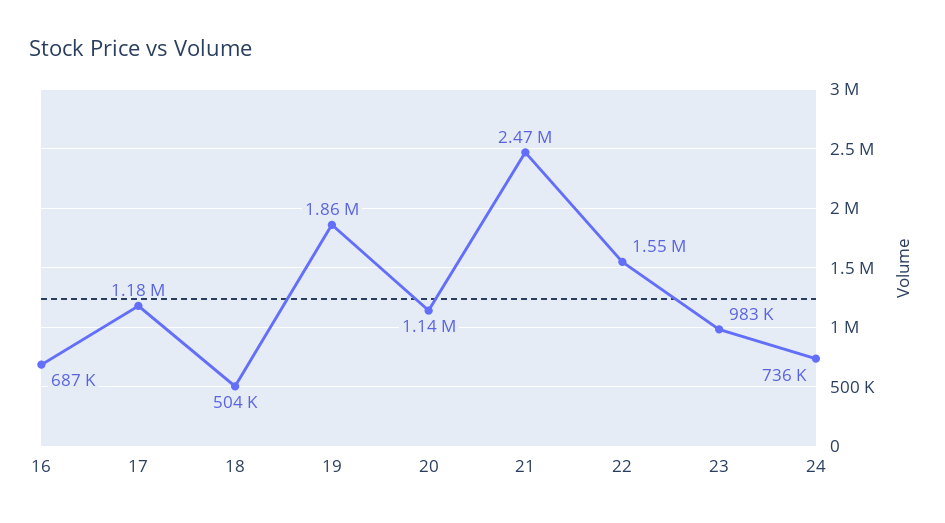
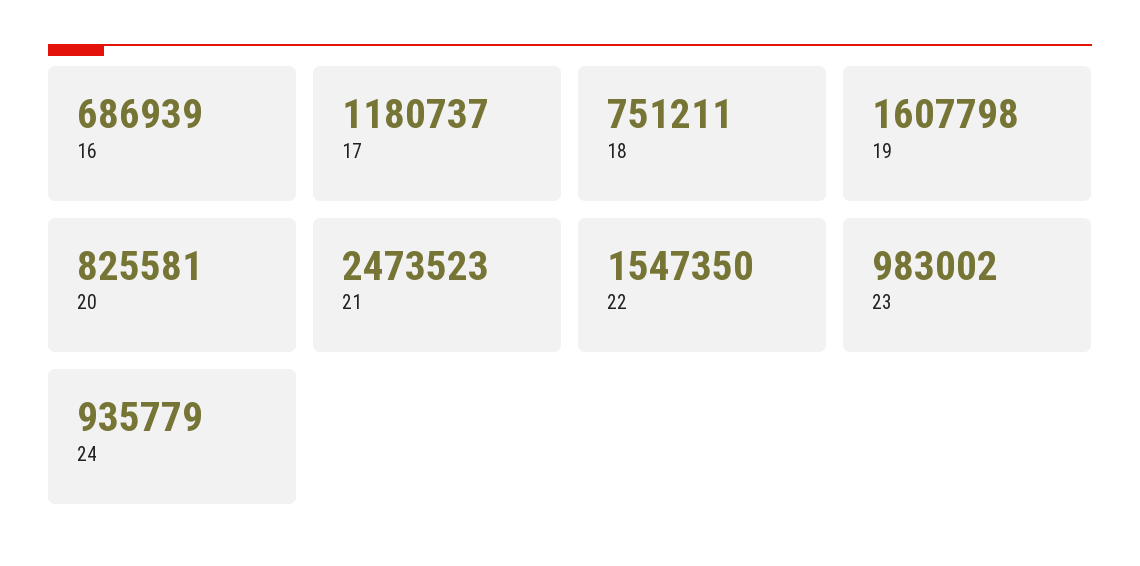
  {
    "16": 686939,
    "17": 1180737,
-   "18": 504000,
+   "18": 751211,
-   "19": 1860000,
+   "19": 1607798,
-   "20": 1140000,
+   "20": 825581,
    "21": 2473523,
    "22": 1547350,
    "23": 983002,
-   "24": 736000
+   "24": 935779
  }

